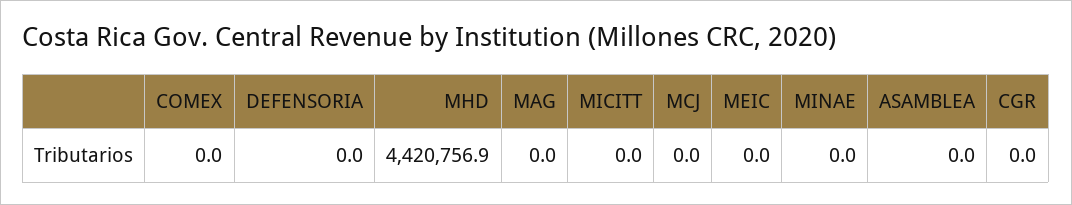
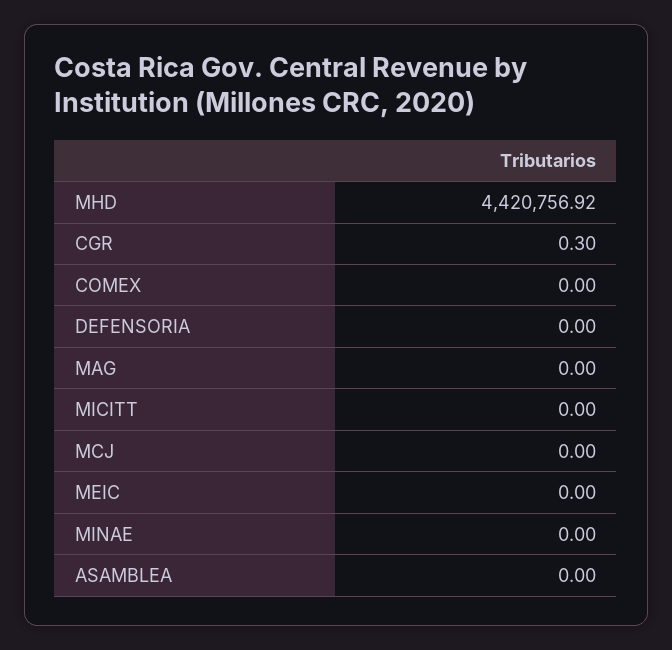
  {
    "COMEX": 0,
    "DEFENSORIA": 0,
    "MHD": 4420756.92,
    "MAG": 0,
    "MICITT": 0,
    "MCJ": 0,
    "MEIC": 0,
    "MINAE": 0,
    "ASAMBLEA": 0,
-   "CGR": 0
+   "CGR": 0.3
  }

